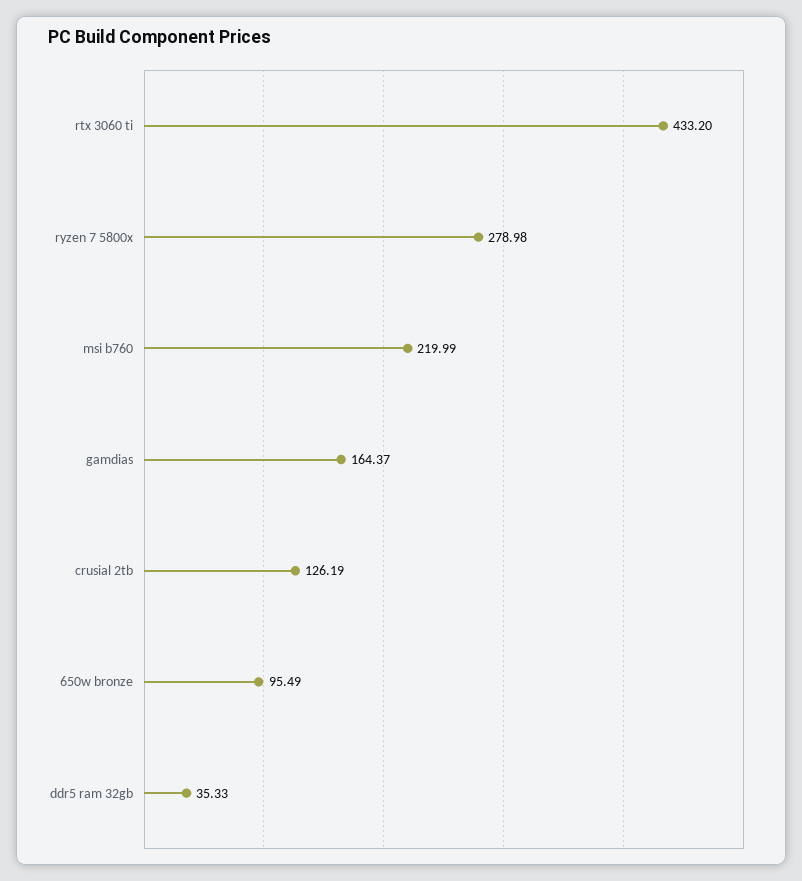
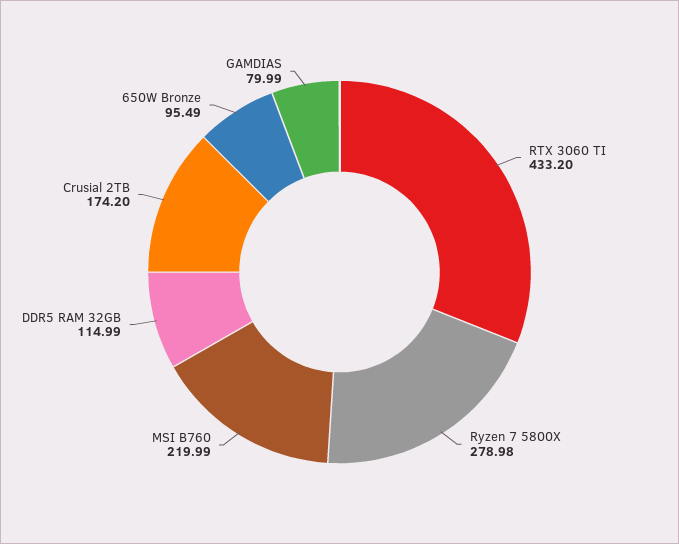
  {
    "rtx 3060 ti": 433.2,
    "ryzen 7 5800x": 278.98,
    "msi b760": 219.99,
-   "gamdias": 164.37,
+   "gamdias": 79.99,
-   "crusial 2tb": 126.19,
+   "crusial 2tb": 174.2,
    "650w bronze": 95.49,
-   "ddr5 ram 32gb": 35.33
+   "ddr5 ram 32gb": 114.99
  }

